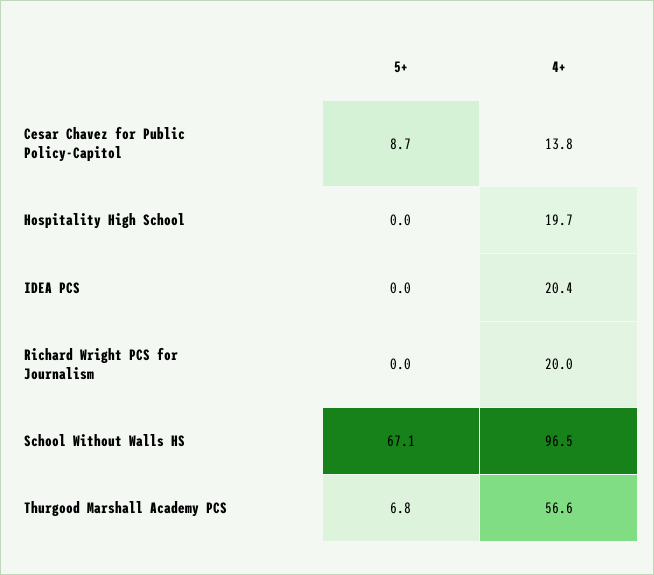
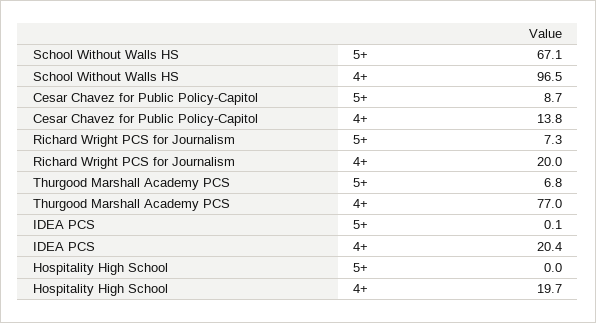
  {
    "5+": {
      "Cesar Chavez for Public Policy-Capitol": 8.7,
      "Hospitality High School": 0,
-     "IDEA PCS": 0,
+     "IDEA PCS": 0.1,
-     "Richard Wright PCS for Journalism": 0,
+     "Richard Wright PCS for Journalism": 7.3,
      "School Without Walls HS": 67.1,
      "Thurgood Marshall Academy PCS": 6.8
    },
    "4+": {
      "Cesar Chavez for Public Policy-Capitol": 13.8,
      "Hospitality High School": 19.7,
      "IDEA PCS": 20.4,
      "Richard Wright PCS for Journalism": 20,
      "School Without Walls HS": 96.5,
-     "Thurgood Marshall Academy PCS": 56.6
+     "Thurgood Marshall Academy PCS": 77
    }
  }

